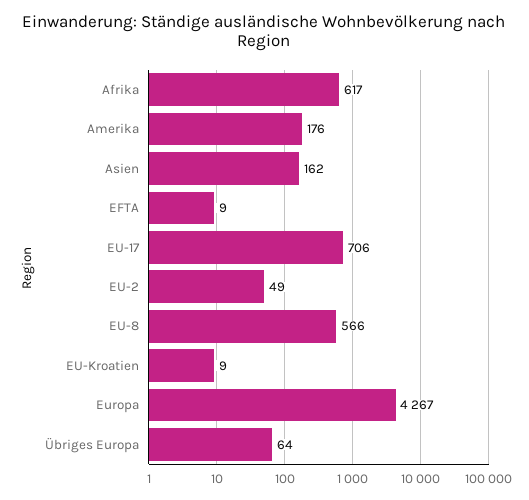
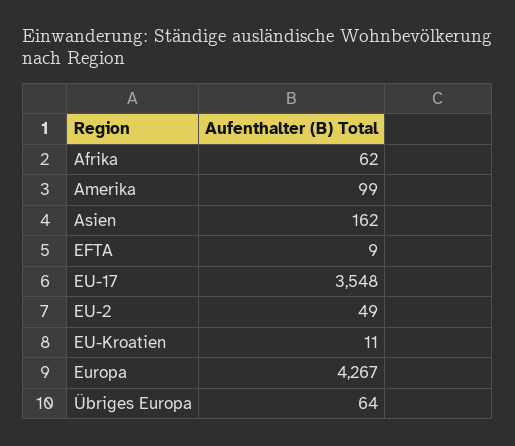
  {
-   "Afrika": 617,
+   "Afrika": 62,
-   "Amerika": 176,
+   "Amerika": 99,
    "Asien": 162,
    "EFTA": 9,
-   "EU-17": 706,
+   "EU-17": 3548,
    "EU-2": 49,
-   "EU-8": 566,
-   "EU-Kroatien": 9,
+   "EU-Kroatien": 11,
    "Europa": 4267,
    "Übriges Europa": 64
  }

